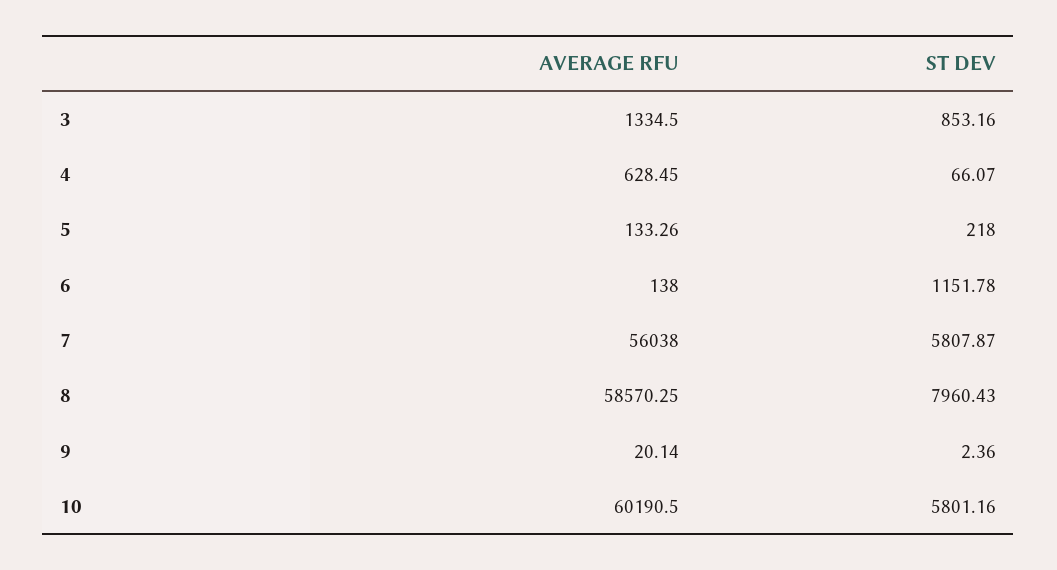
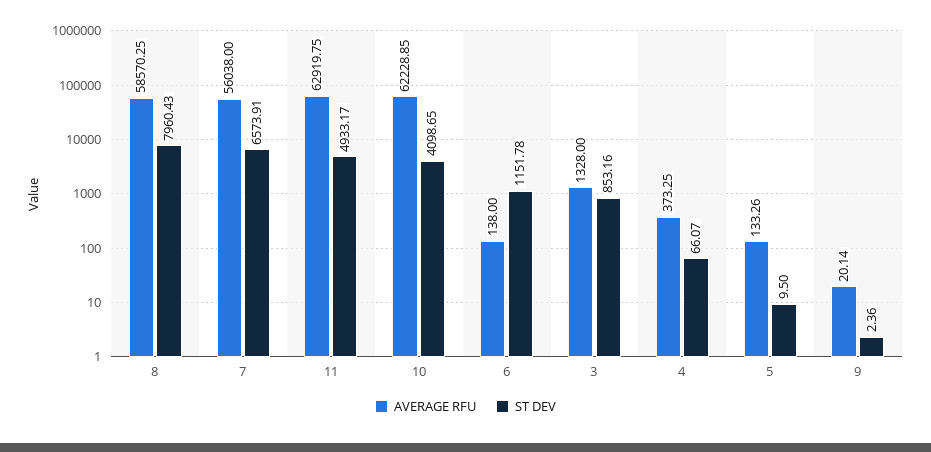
  {
    "AVERAGE RFU": {
-     "3": 1334.5,
+     "3": 1328,
-     "4": 628.45,
+     "4": 373.25,
      "5": 133.26,
      "6": 138,
      "7": 56038,
      "8": 58570.25,
      "9": 20.14,
-     "10": 60190.5
+     "10": 62228.85,
+     "11": 62919.75
    },
    "ST DEV": {
      "3": 853.16,
      "4": 66.07,
-     "5": 218,
+     "5": 9.5,
      "6": 1151.78,
-     "7": 5807.87,
+     "7": 6573.91,
      "8": 7960.43,
      "9": 2.36,
-     "10": 5801.16
+     "10": 4098.65,
+     "11": 4933.17
    }
  }

